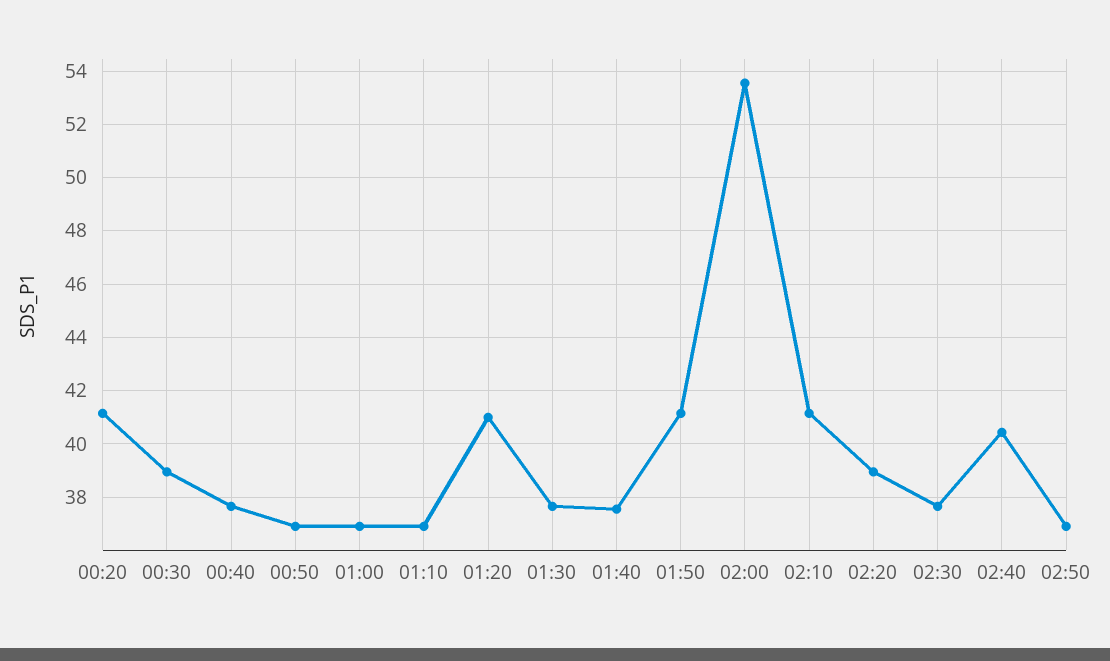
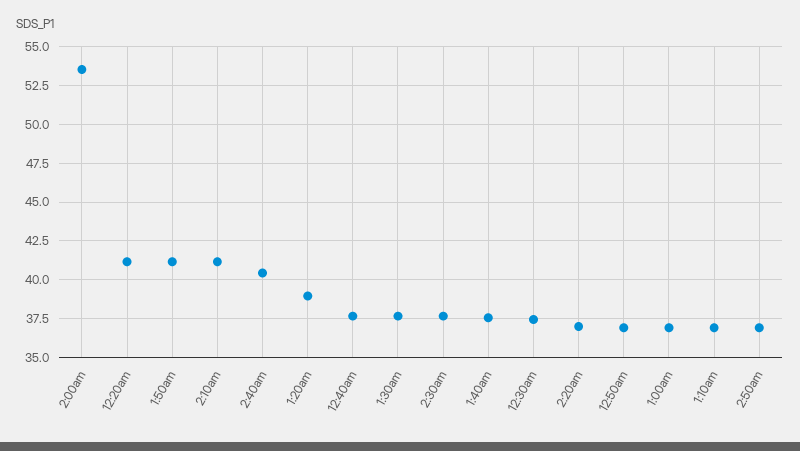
  {
    "00:20": 41.25,
-   "00:30": 39,
+   "00:30": 37.5,
    "00:40": 37.75,
    "00:50": 37,
    "01:00": 37,
    "01:10": 37,
-   "01:20": 41,
+   "01:20": 39,
    "01:30": 37.75,
    "01:40": 37.5,
    "01:50": 41.25,
    "02:00": 53.5,
    "02:10": 41.25,
-   "02:20": 39,
+   "02:20": 37,
    "02:30": 37.75,
    "02:40": 40.5,
    "02:50": 37
  }

